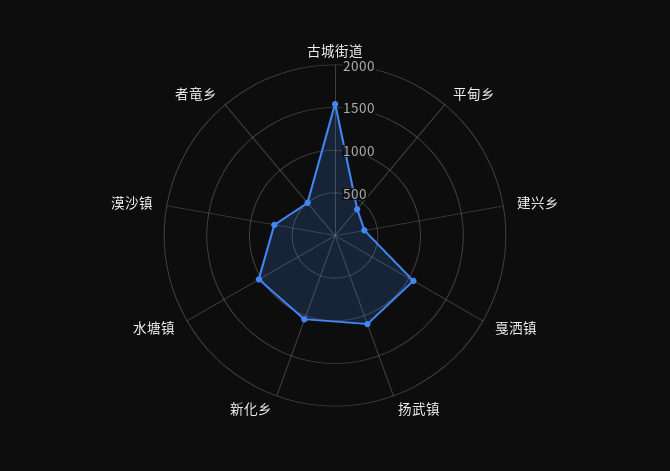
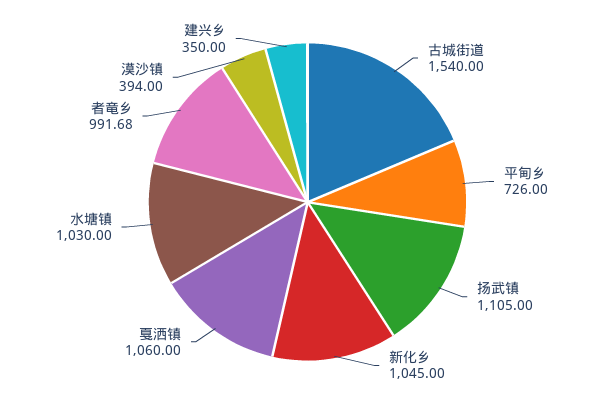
  {
    "古城街道": 1540,
-   "平甸乡": 400,
+   "平甸乡": 726,
    "建兴乡": 350,
    "戛洒镇": 1060,
    "扬武镇": 1105,
    "新化乡": 1045,
    "水塘镇": 1030,
-   "漠沙镇": 700,
+   "漠沙镇": 394,
-   "者竜乡": 500
+   "者竜乡": 991.68
  }

